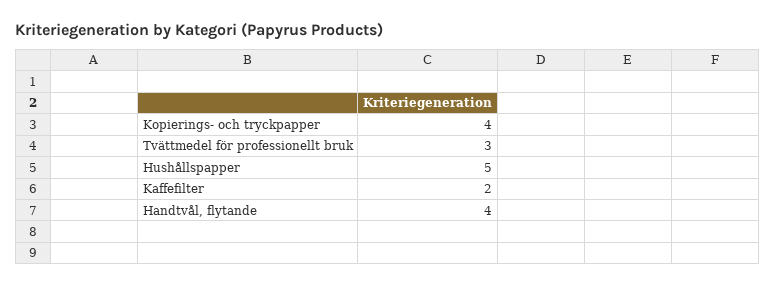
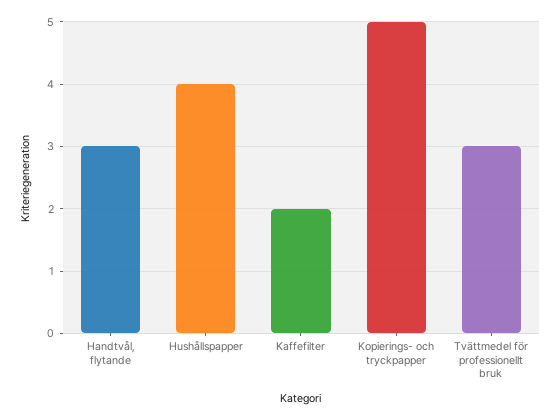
  {
-   "Kopierings- och tryckpapper": 4,
+   "Kopierings- och tryckpapper": 5,
    "Tvättmedel för professionellt bruk": 3,
-   "Hushållspapper": 5,
+   "Hushållspapper": 4,
    "Kaffefilter": 2,
-   "Handtvål, flytande": 4
+   "Handtvål, flytande": 3
  }

